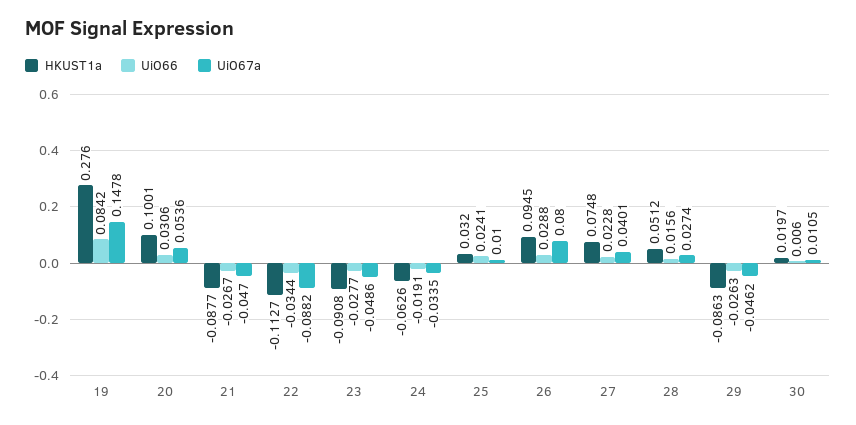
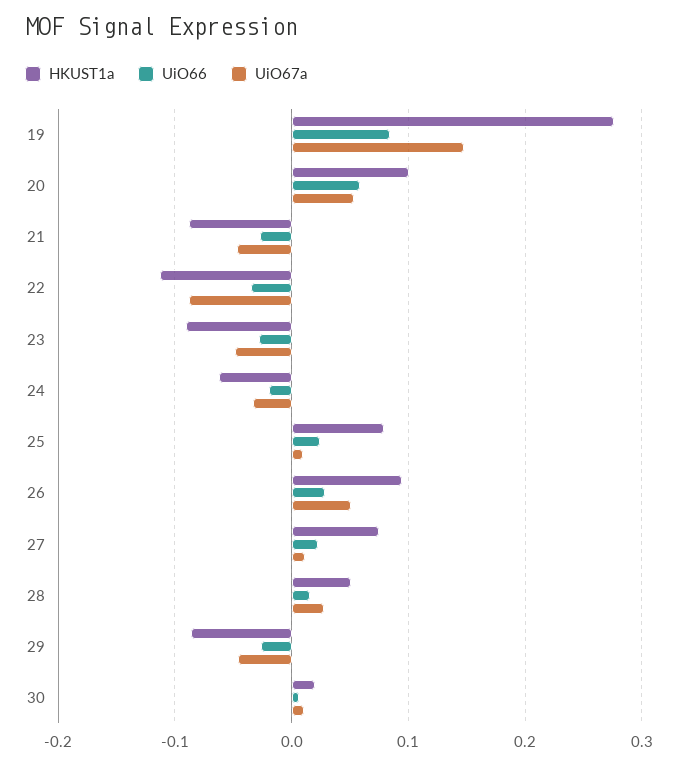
  {
    "HKUST1a": {
      "19": 0.276,
      "20": 0.1001,
      "21": -0.0877,
      "22": -0.1127,
      "23": -0.0908,
      "24": -0.0626,
-     "25": 0.032,
+     "25": 0.08,
      "26": 0.0945,
      "27": 0.0748,
      "28": 0.0512,
      "29": -0.0863,
      "30": 0.0197
    },
    "UiO66": {
      "19": 0.0842,
-     "20": 0.0306,
+     "20": 0.06,
      "21": -0.0267,
      "22": -0.0344,
      "23": -0.0277,
      "24": -0.0191,
      "25": 0.0241,
      "26": 0.0288,
      "27": 0.0228,
      "28": 0.0156,
      "29": -0.0263,
      "30": 0.006
    },
    "UiO67a": {
      "19": 0.1478,
      "20": 0.0536,
      "21": -0.047,
      "22": -0.0882,
      "23": -0.0486,
      "24": -0.0335,
      "25": 0.01,
-     "26": 0.08,
+     "26": 0.05,
-     "27": 0.0401,
+     "27": 0.01,
      "28": 0.0274,
      "29": -0.0462,
      "30": 0.0105
    }
  }

